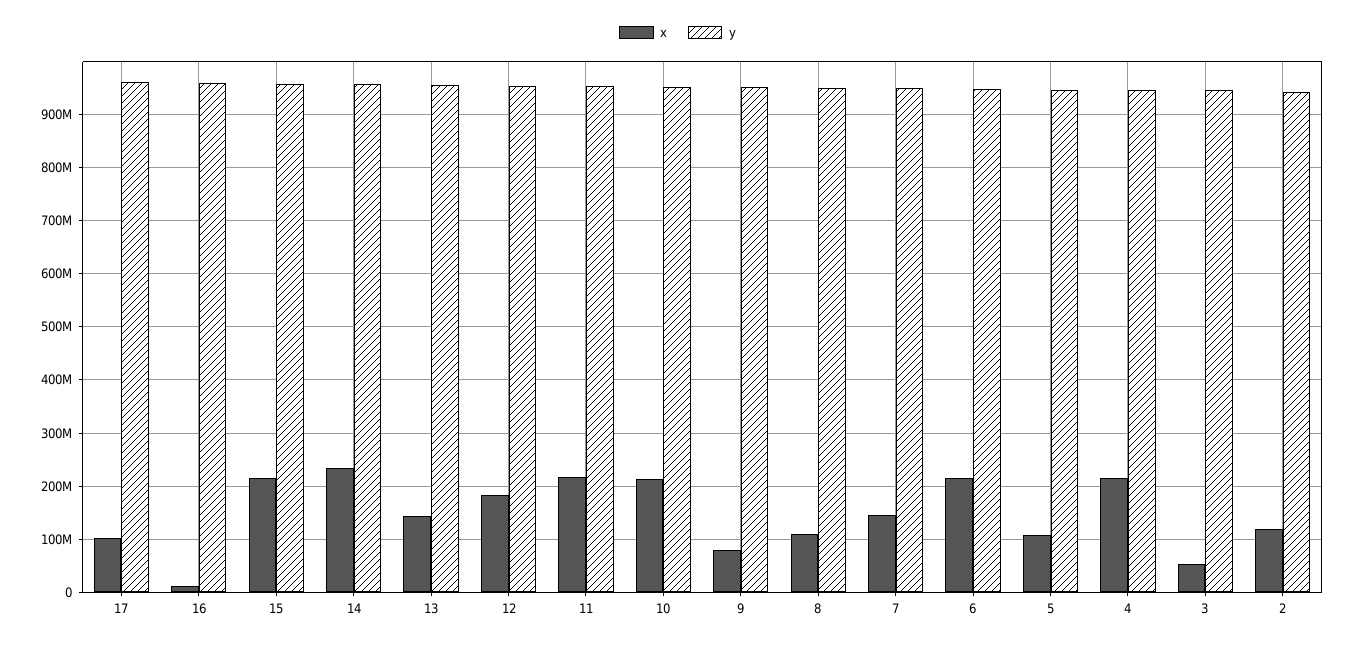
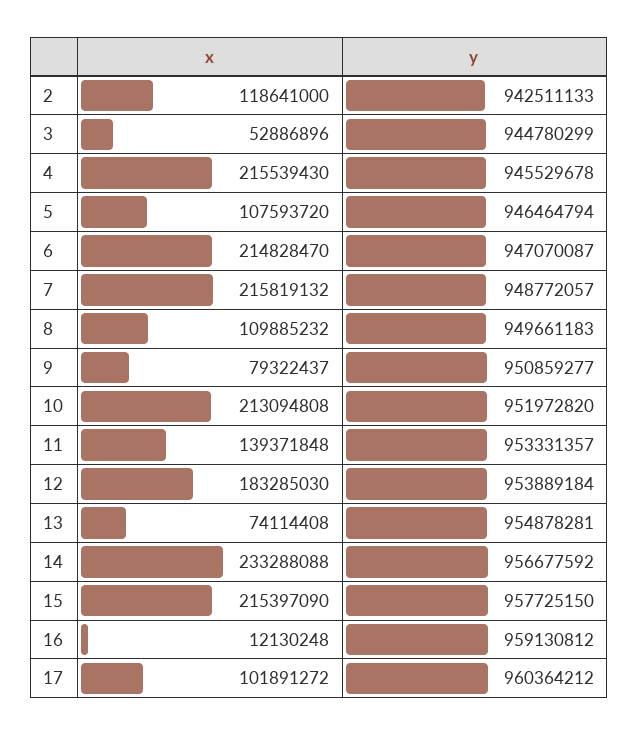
  {
    "x": {
      "17": 101891272,
      "16": 12130248,
      "15": 215397090,
      "14": 233288088,
-     "13": 140000000,
+     "13": 74114408,
      "12": 183285030,
-     "11": 220000000,
+     "11": 139371848,
      "10": 213094808,
      "9": 79322437,
      "8": 109885232,
-     "7": 140000000,
+     "7": 215819132,
      "6": 214828470,
      "5": 107593720,
      "4": 215539430,
      "3": 52886896,
      "2": 118641000
    },
    "y": {
      "17": 960364212,
      "16": 959130812,
      "15": 957725150,
      "14": 956677592,
      "13": 954878281,
      "12": 953889184,
      "11": 953331357,
      "10": 951972820,
      "9": 950859277,
      "8": 949661183,
      "7": 948772057,
      "6": 947070087,
      "5": 946464794,
      "4": 945529678,
      "3": 944780299,
      "2": 942511133
    }
  }

